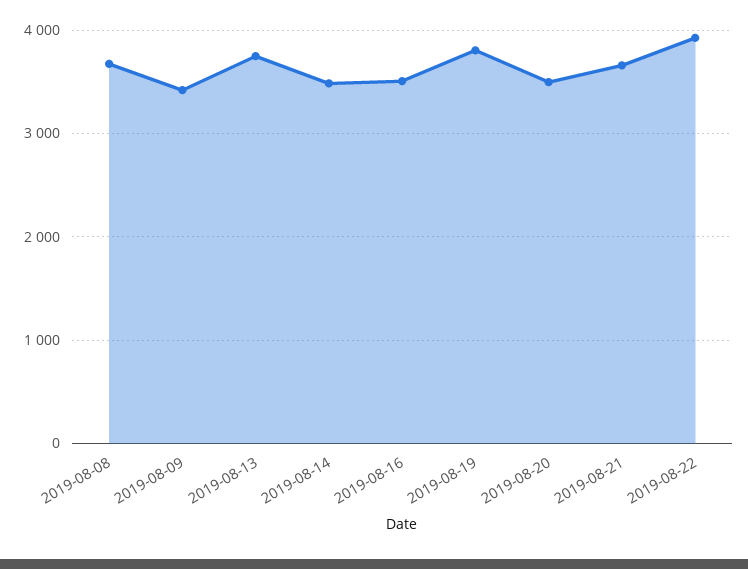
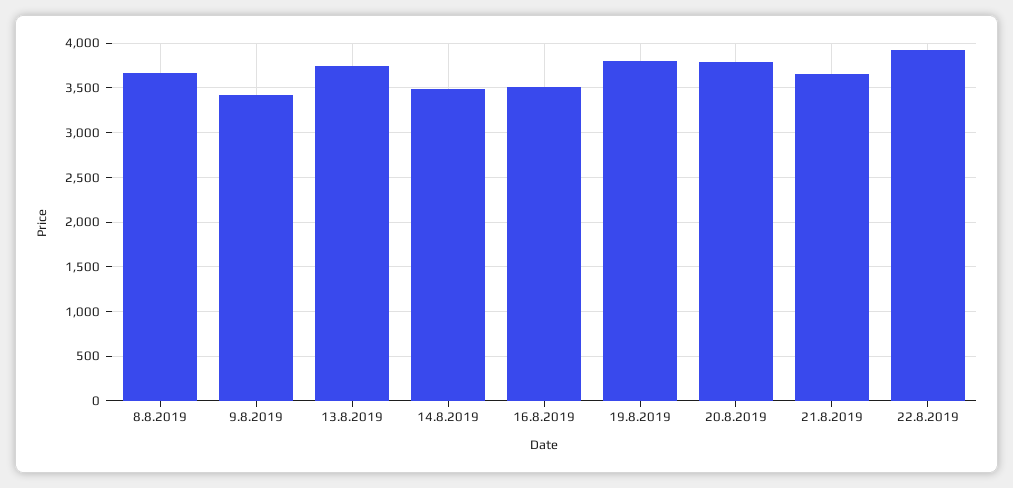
  {
    "2019-08-08": 3700,
    "2019-08-09": 3400,
    "2019-08-13": 3700,
    "2019-08-14": 3500,
    "2019-08-16": 3500,
    "2019-08-19": 3800,
-   "2019-08-20": 3500,
+   "2019-08-20": 3800,
    "2019-08-21": 3700,
    "2019-08-22": 3900
  }

